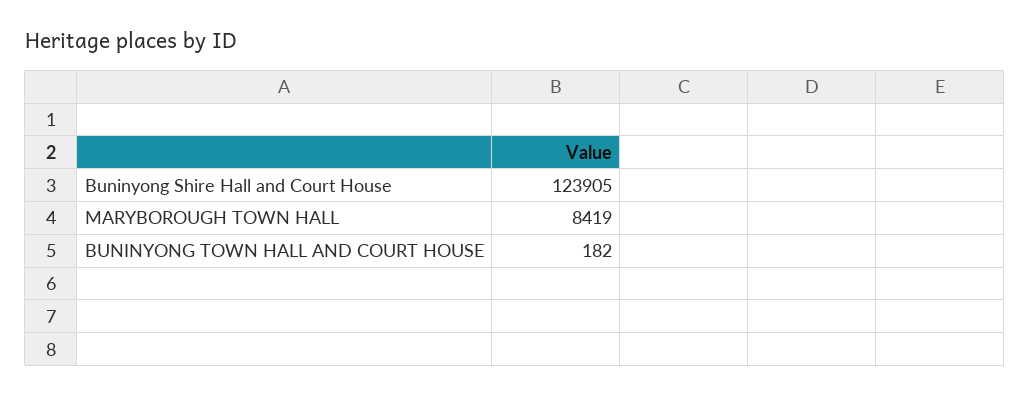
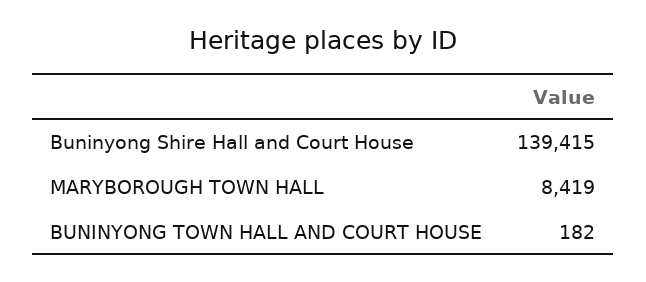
  {
-   "Buninyong Shire Hall and Court House": 123905,
+   "Buninyong Shire Hall and Court House": 139415,
    "MARYBOROUGH TOWN HALL": 8419,
    "BUNINYONG TOWN HALL AND COURT HOUSE": 182
  }

